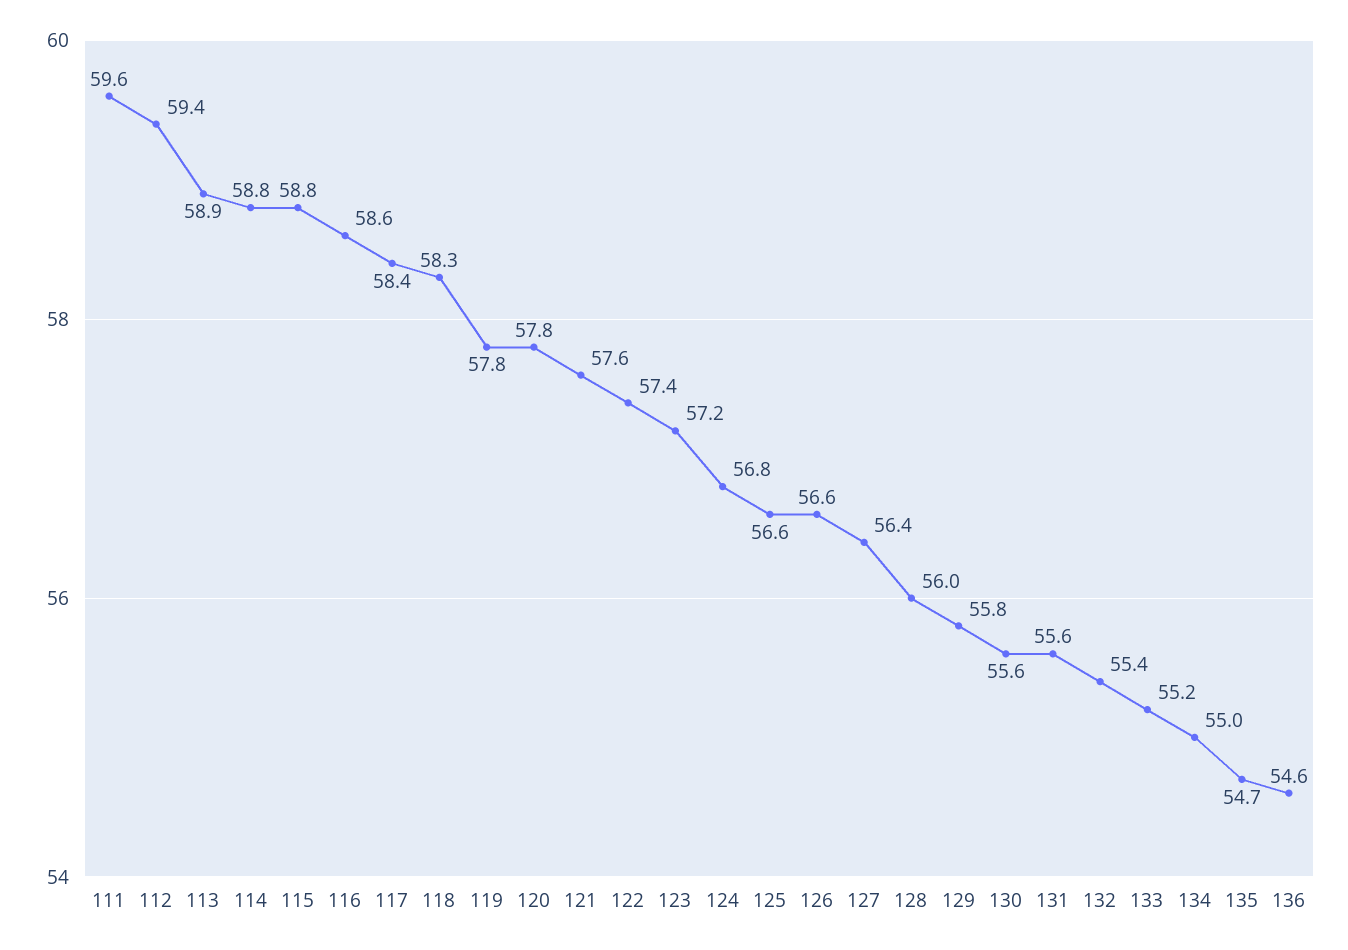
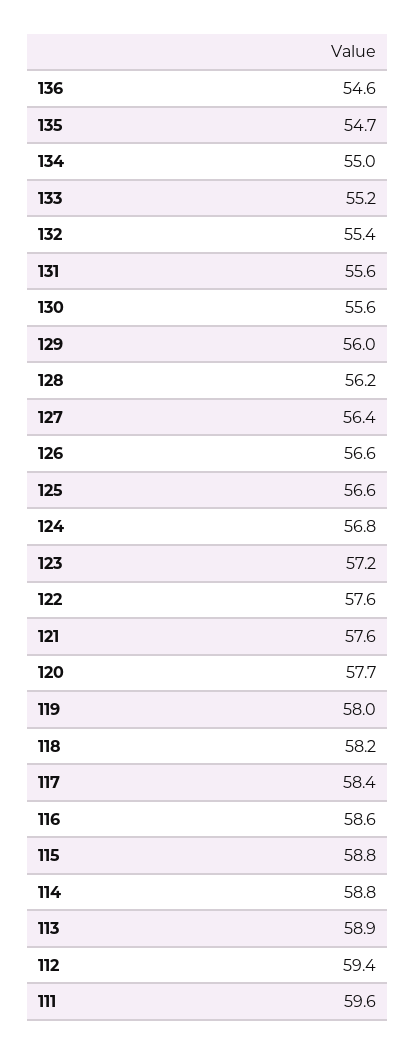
  {
    "111": 59.6,
    "112": 59.4,
    "113": 58.9,
    "114": 58.8,
    "115": 58.8,
    "116": 58.6,
    "117": 58.4,
-   "118": 58.3,
+   "118": 58.2,
-   "119": 57.8,
+   "119": 58,
-   "120": 57.8,
+   "120": 57.7,
    "121": 57.6,
-   "122": 57.4,
+   "122": 57.6,
    "123": 57.2,
    "124": 56.8,
    "125": 56.6,
    "126": 56.6,
    "127": 56.4,
-   "128": 56,
+   "128": 56.2,
-   "129": 55.8,
+   "129": 56,
    "130": 55.6,
    "131": 55.6,
    "132": 55.4,
    "133": 55.2,
    "134": 55,
    "135": 54.7,
    "136": 54.6
  }

